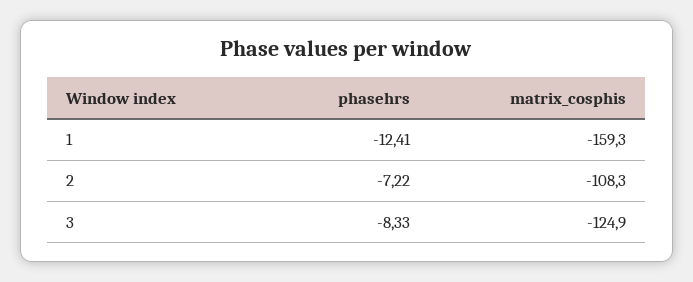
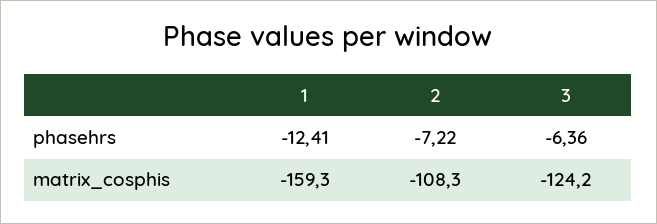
  {
    "phasehrs": {
      "1": -12.41,
      "2": -7.22,
-     "3": -8.33
+     "3": -6.36
    },
    "matrix_cosphis": {
      "1": -159.3,
      "2": -108.3,
-     "3": -124.9
+     "3": -124.2
    }
  }

